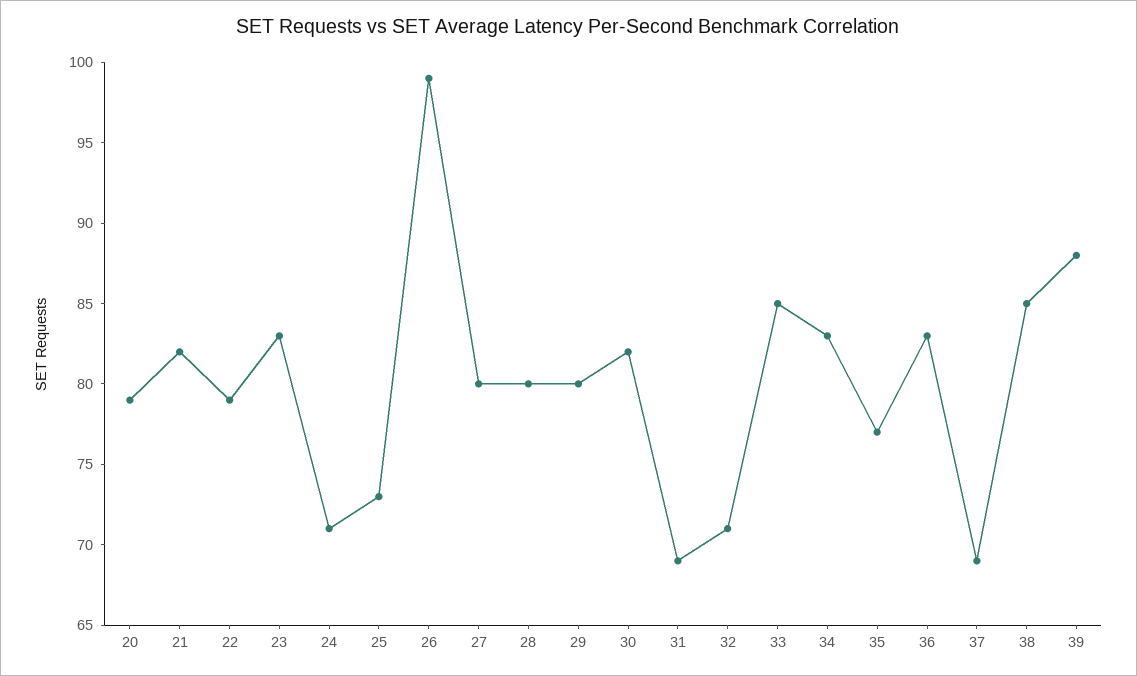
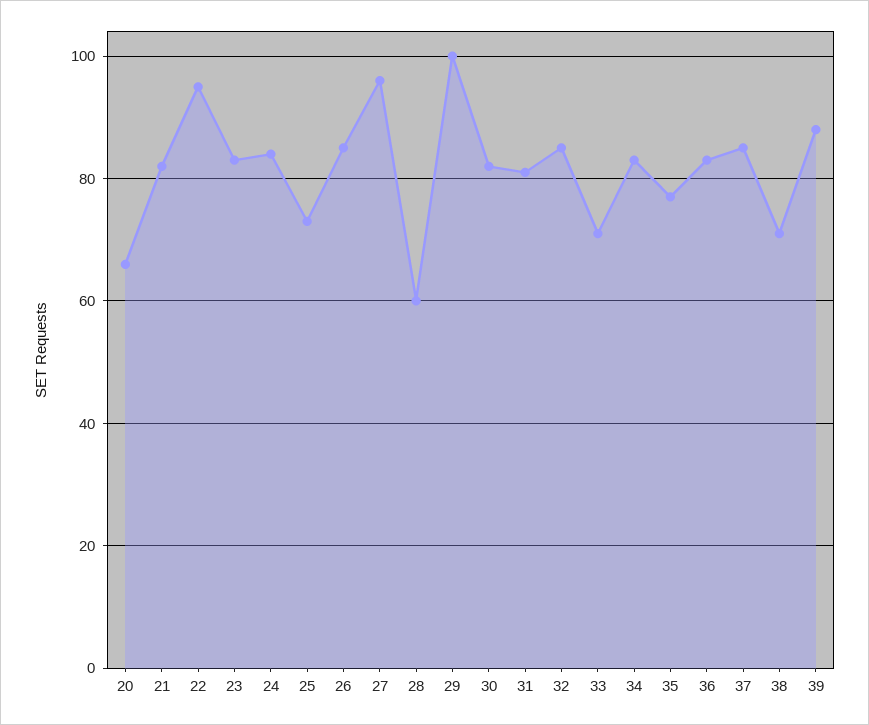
  {
-   "20": 79,
+   "20": 65,
    "21": 82,
-   "22": 79,
+   "22": 95,
    "23": 83,
-   "24": 71,
+   "24": 85,
    "25": 73,
-   "26": 99,
+   "26": 85,
-   "27": 80,
+   "27": 95,
-   "28": 80,
+   "28": 60,
-   "29": 80,
+   "29": 100,
    "30": 82,
-   "31": 69,
+   "31": 80,
-   "32": 71,
+   "32": 85,
-   "33": 85,
+   "33": 70,
    "34": 83,
    "35": 77,
    "36": 83,
-   "37": 69,
+   "37": 85,
-   "38": 85,
+   "38": 70,
    "39": 88
  }

